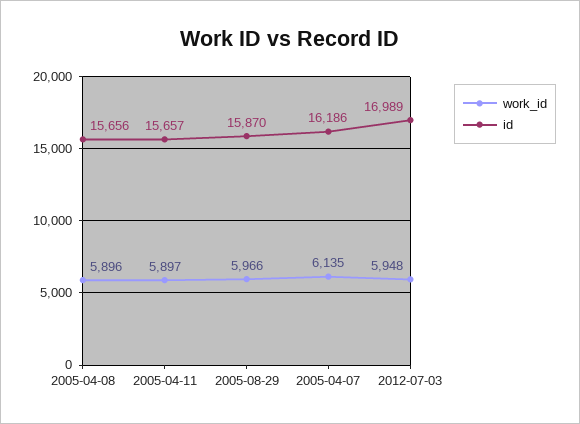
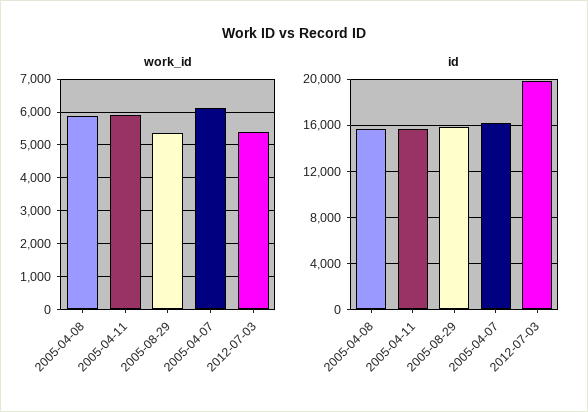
  {
    "work_id": {
      "2005-04-08": 5896,
      "2005-04-11": 5897,
-     "2005-08-29": 5966,
+     "2005-08-29": 5400,
      "2005-04-07": 6135,
-     "2012-07-03": 5948
+     "2012-07-03": 5400
    },
    "id": {
      "2005-04-08": 15656,
      "2005-04-11": 15657,
      "2005-08-29": 15870,
      "2005-04-07": 16186,
-     "2012-07-03": 16989
+     "2012-07-03": 20000
    }
  }

